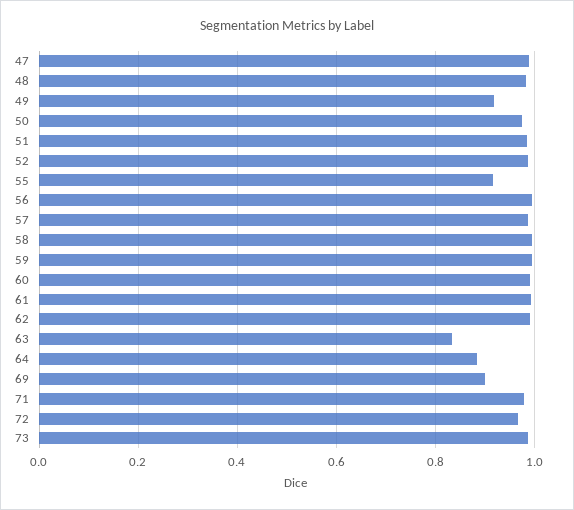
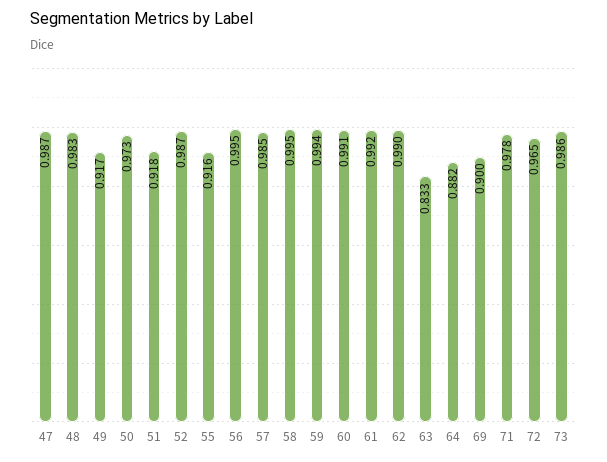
  {
    "47": 0.987,
    "48": 0.983,
    "49": 0.917,
    "50": 0.973,
-   "51": 0.98,
+   "51": 0.918,
    "52": 0.987,
    "55": 0.916,
    "56": 0.995,
    "57": 0.985,
    "58": 0.995,
    "59": 0.994,
    "60": 0.991,
    "61": 0.992,
    "62": 0.99,
    "63": 0.833,
    "64": 0.882,
    "69": 0.9,
    "71": 0.978,
    "72": 0.965,
    "73": 0.986
  }

